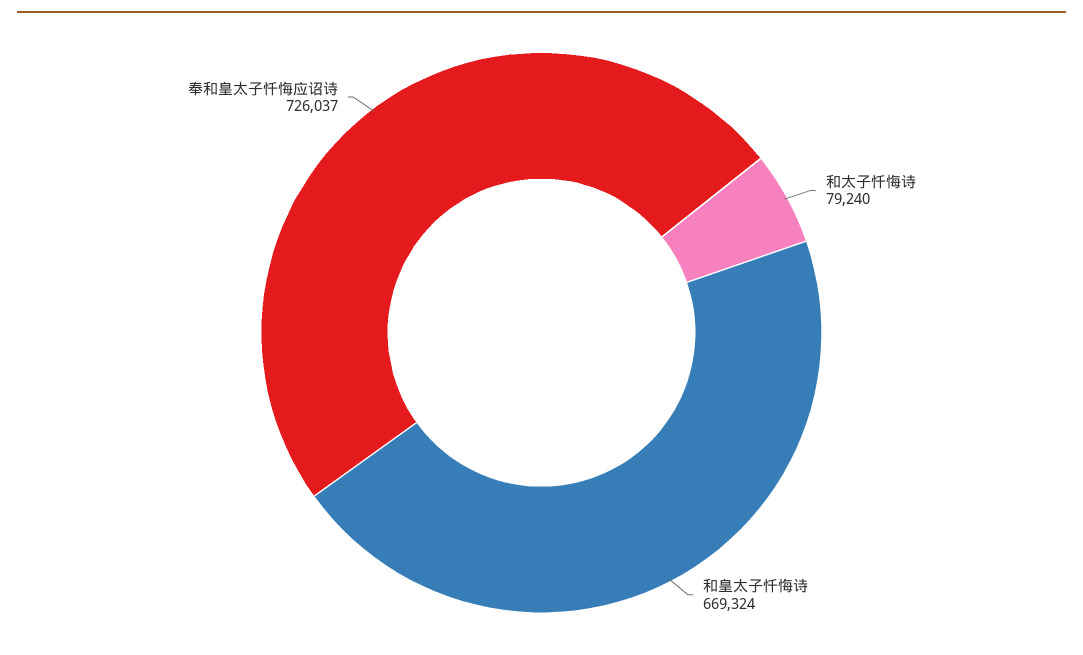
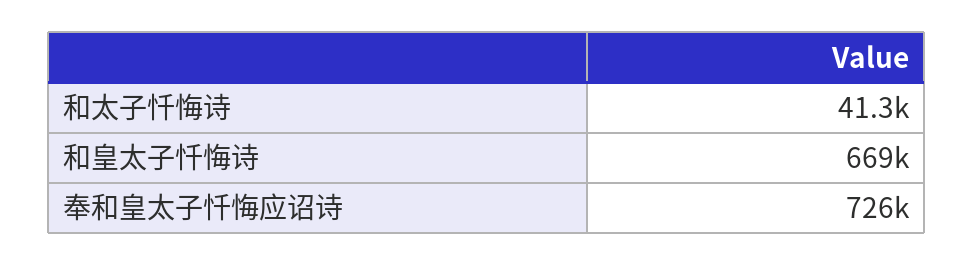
  {
-   "和太子忏悔诗": 79240,
+   "和太子忏悔诗": 41300,
    "和皇太子忏悔诗": 669324,
    "奉和皇太子忏悔应诏诗": 726037
  }

